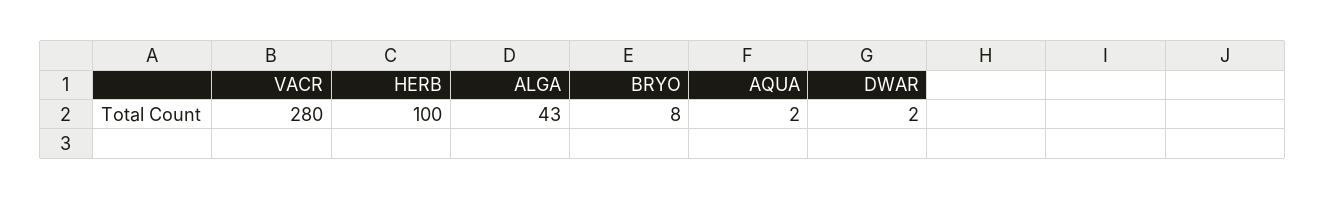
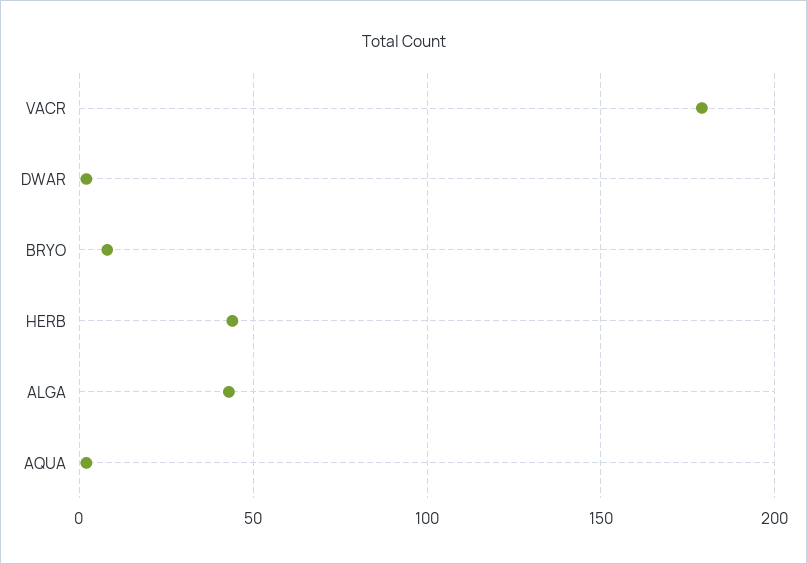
  {
-   "VACR": 280,
+   "VACR": 180,
-   "HERB": 100,
+   "HERB": 45,
    "ALGA": 43,
    "BRYO": 8,
    "AQUA": 2,
    "DWAR": 2
  }

